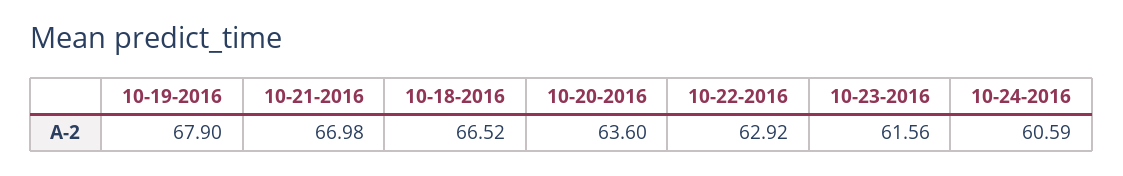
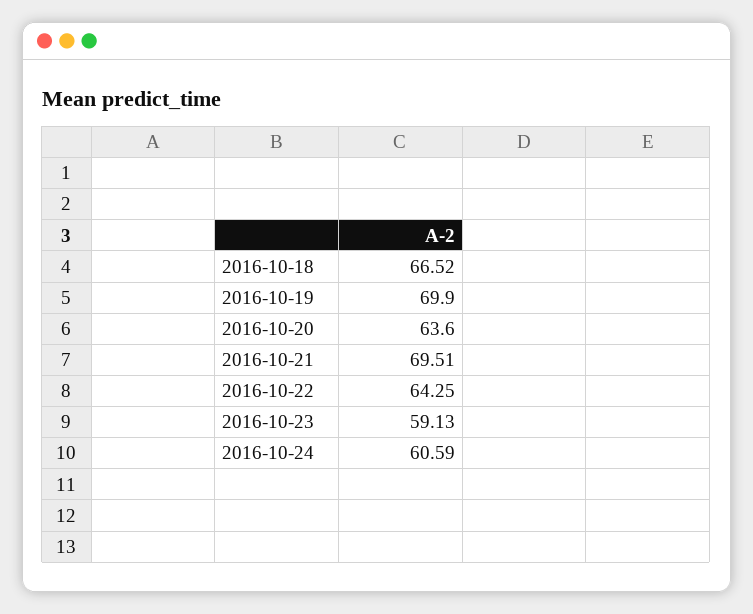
  {
-   "10-19-2016": 67.9,
+   "10-19-2016": 69.9,
-   "10-21-2016": 66.98,
+   "10-21-2016": 69.51,
    "10-18-2016": 66.52,
    "10-20-2016": 63.6,
-   "10-22-2016": 62.92,
+   "10-22-2016": 64.25,
-   "10-23-2016": 61.56,
+   "10-23-2016": 59.13,
    "10-24-2016": 60.59
  }

